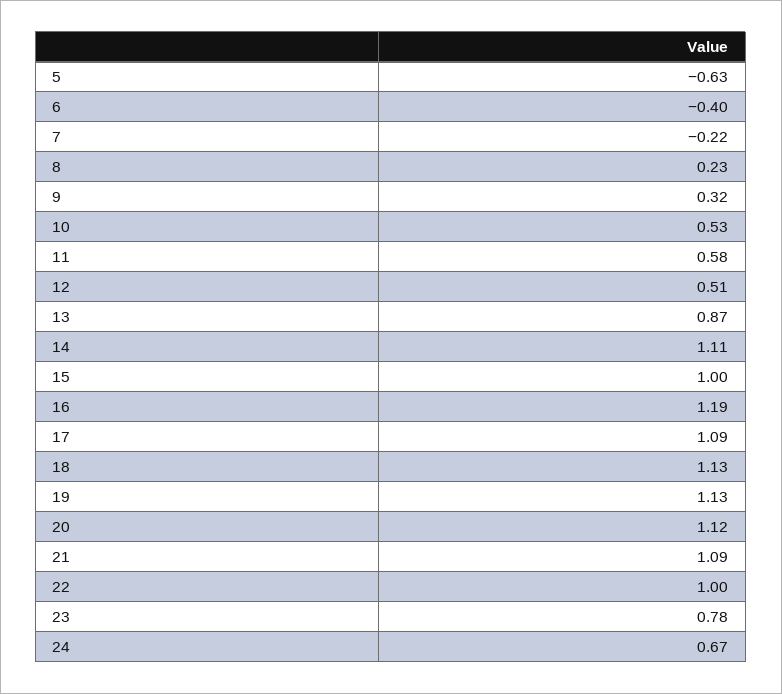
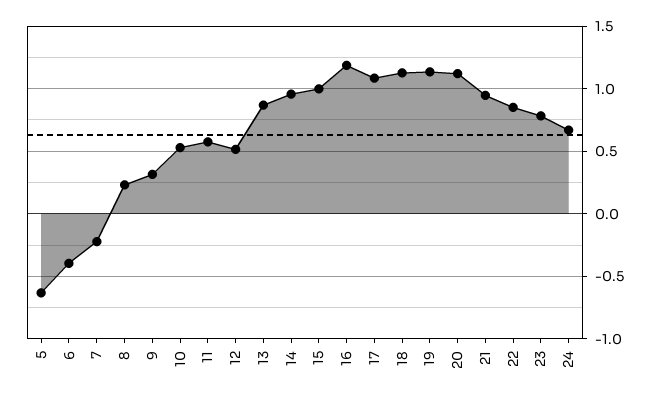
  {
    "5": -0.63,
    "6": -0.4,
    "7": -0.22,
    "8": 0.23,
    "9": 0.32,
    "10": 0.53,
    "11": 0.58,
    "12": 0.51,
    "13": 0.87,
-   "14": 1.11,
+   "14": 0.95,
    "15": 1,
    "16": 1.19,
    "17": 1.09,
    "18": 1.13,
    "19": 1.13,
    "20": 1.12,
-   "21": 1.09,
+   "21": 0.95,
-   "22": 1,
+   "22": 0.85,
    "23": 0.78,
    "24": 0.67
  }

